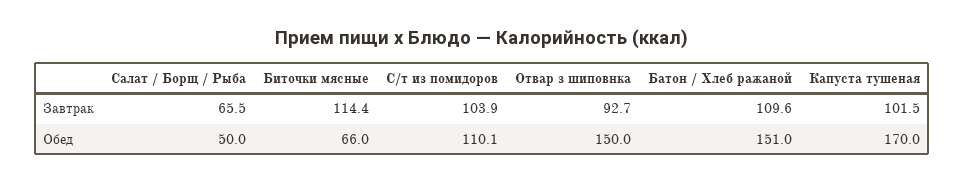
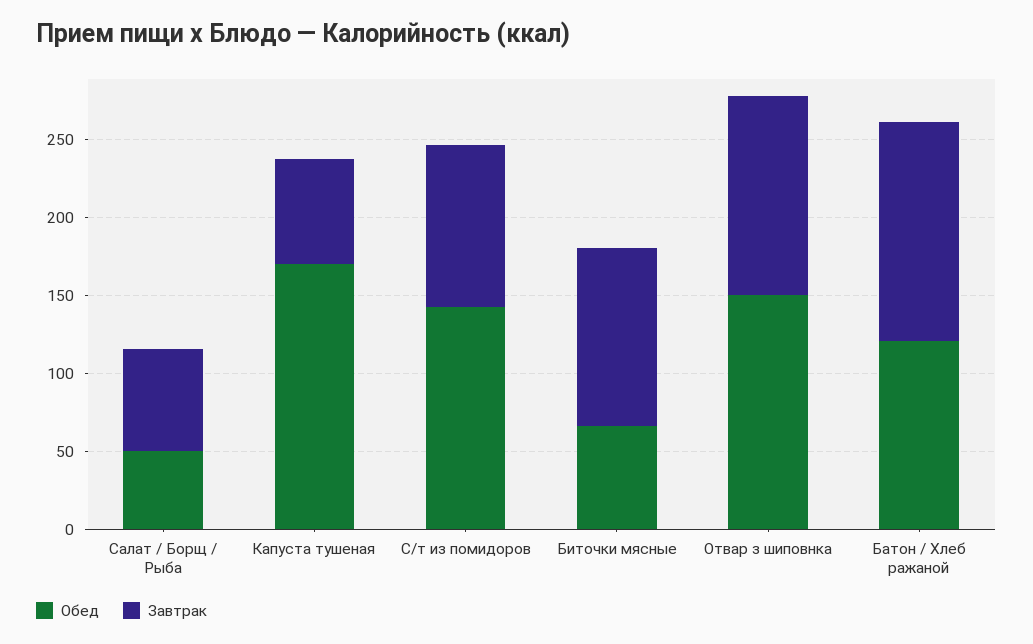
  {
    "Завтрак": {
      "Салат / Борщ / Рыба": 65.5,
      "Биточки мясные": 114.4,
      "С/т из помидоров": 103.9,
-     "Отвар з шиповнка": 92.7,
+     "Отвар з шиповнка": 130,
-     "Батон / Хлеб ражаной": 109.6,
+     "Батон / Хлеб ражаной": 140,
-     "Капуста тушеная": 101.5
+     "Капуста тушеная": 70
    },
    "Обед": {
      "Салат / Борщ / Рыба": 50,
      "Биточки мясные": 66,
-     "С/т из помидоров": 110.1,
+     "С/т из помидоров": 140,
      "Отвар з шиповнка": 150,
-     "Батон / Хлеб ражаной": 151,
+     "Батон / Хлеб ражаной": 120,
      "Капуста тушеная": 170
    }
  }

